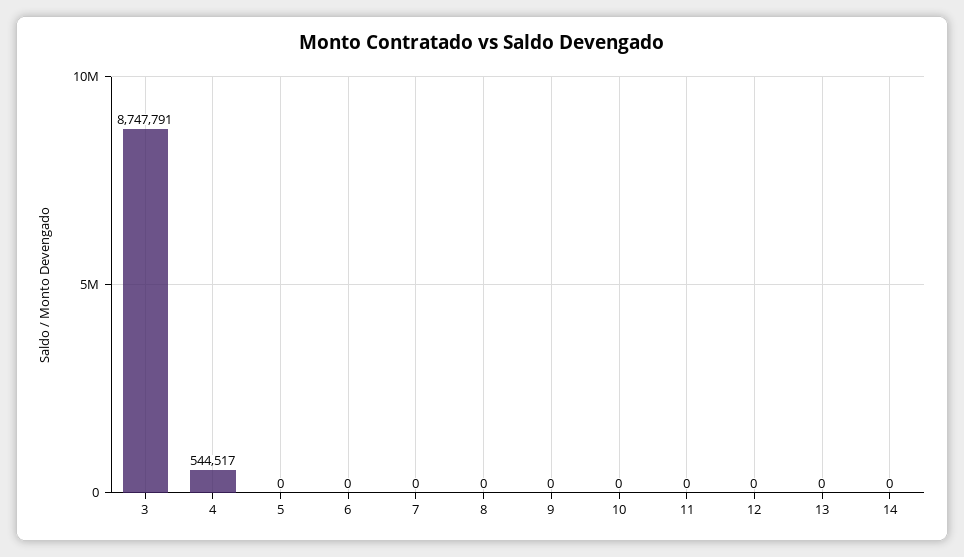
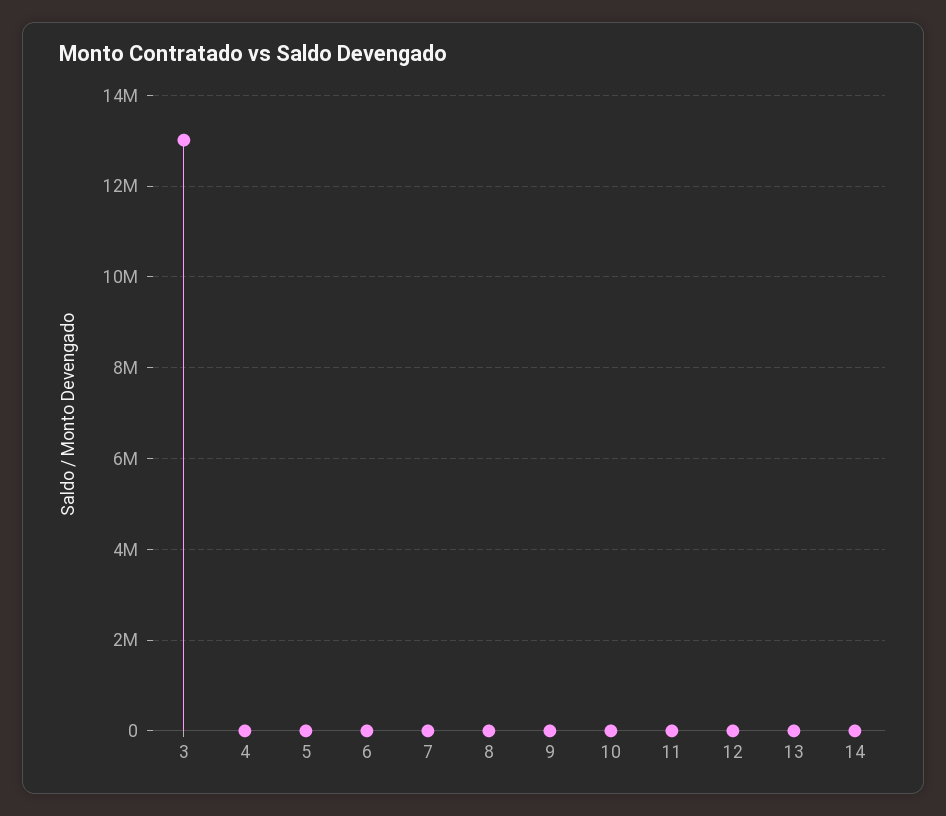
  {
-   "3": 8747791,
+   "3": 13000000,
-   "4": 544517,
+   "4": 0,
    "5": 0,
    "6": 0,
    "7": 0,
    "8": 0,
    "9": 0,
    "10": 0,
    "11": 0,
    "12": 0,
    "13": 0,
    "14": 0
  }

